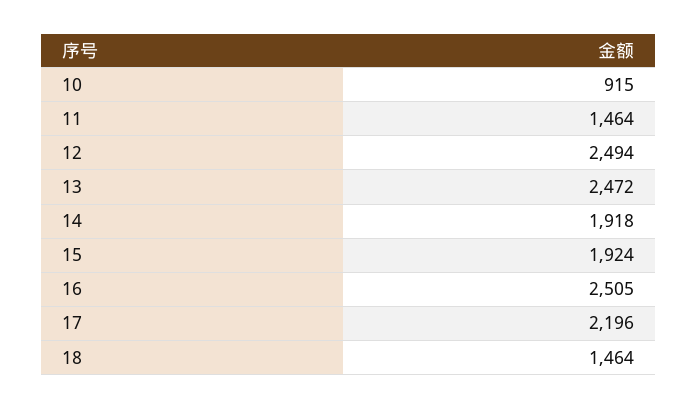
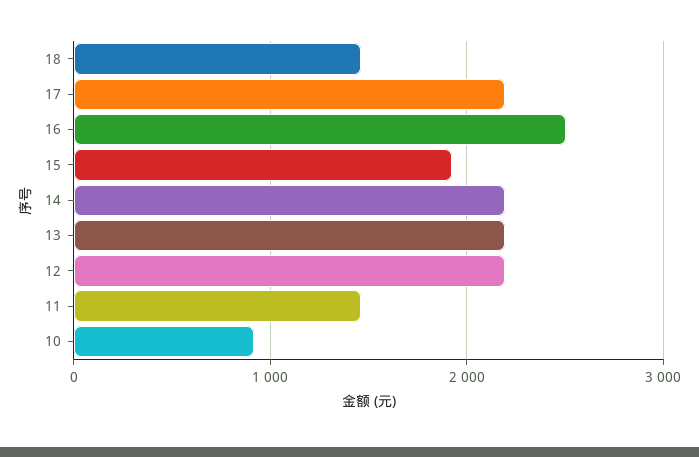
  {
    "10": 915,
    "11": 1464,
-   "12": 2494,
+   "12": 2200,
-   "13": 2472,
+   "13": 2200,
-   "14": 1918,
+   "14": 2200,
    "15": 1924,
    "16": 2505,
    "17": 2196,
    "18": 1464
  }

